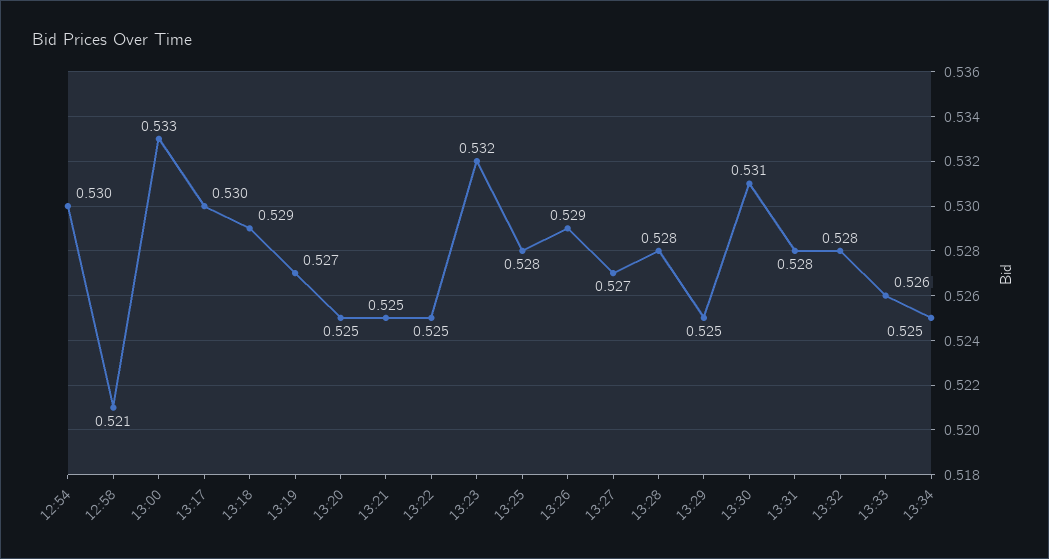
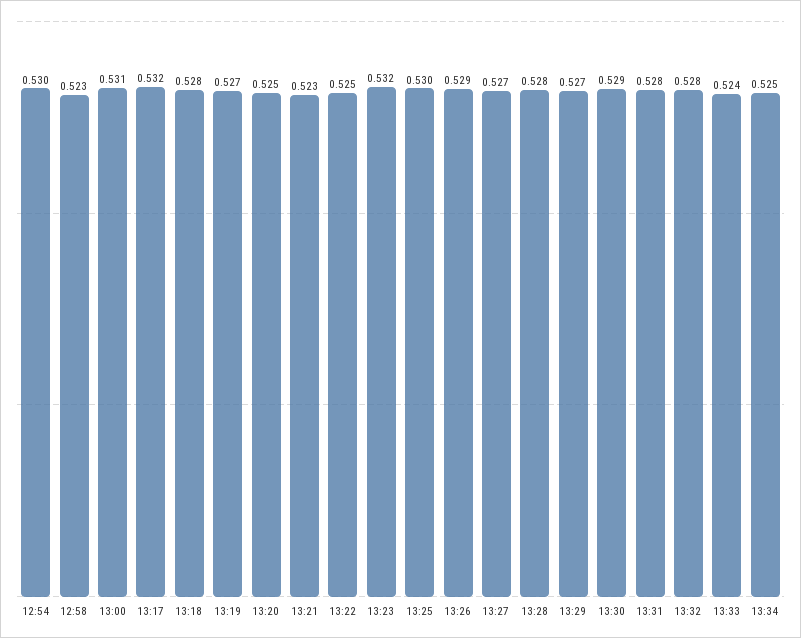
  {
    "12:54": 0.53,
-   "12:58": 0.521,
+   "12:58": 0.523,
-   "13:00": 0.533,
+   "13:00": 0.531,
-   "13:17": 0.53,
+   "13:17": 0.532,
-   "13:18": 0.529,
+   "13:18": 0.528,
    "13:19": 0.527,
    "13:20": 0.525,
-   "13:21": 0.525,
+   "13:21": 0.523,
    "13:22": 0.525,
    "13:23": 0.532,
-   "13:25": 0.528,
+   "13:25": 0.53,
    "13:26": 0.529,
    "13:27": 0.527,
    "13:28": 0.528,
-   "13:29": 0.525,
+   "13:29": 0.527,
-   "13:30": 0.531,
+   "13:30": 0.529,
    "13:31": 0.528,
    "13:32": 0.528,
-   "13:33": 0.526,
+   "13:33": 0.524,
    "13:34": 0.525
  }

